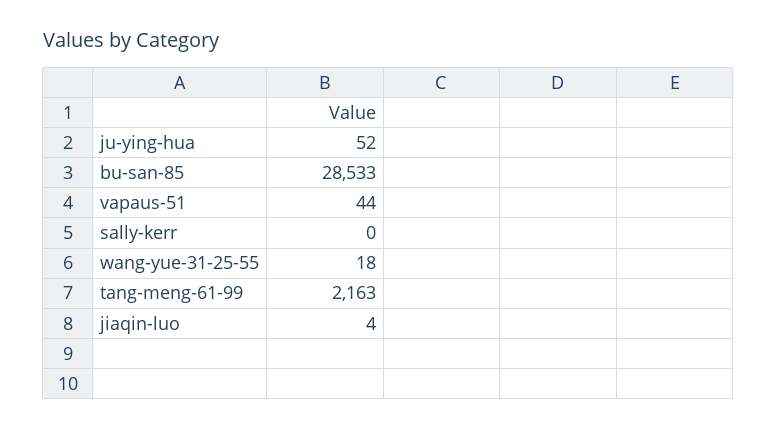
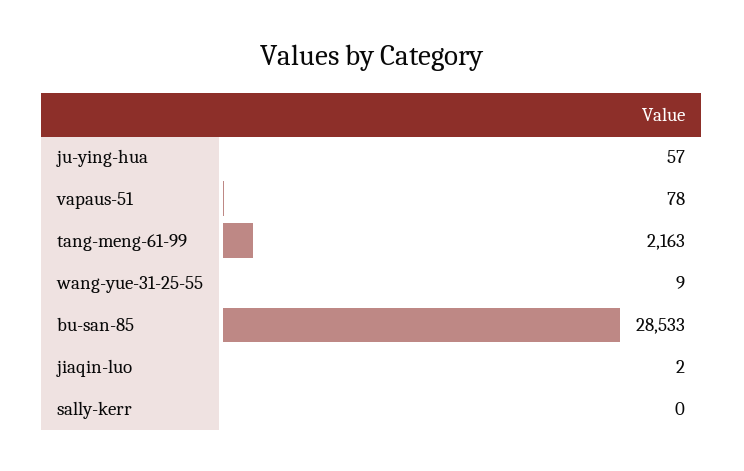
  {
-   "ju-ying-hua": 52,
+   "ju-ying-hua": 57,
    "bu-san-85": 28533,
-   "vapaus-51": 44,
+   "vapaus-51": 78,
    "sally-kerr": 0,
-   "wang-yue-31-25-55": 18,
+   "wang-yue-31-25-55": 9,
    "tang-meng-61-99": 2163,
-   "jiaqin-luo": 4
+   "jiaqin-luo": 2
  }

